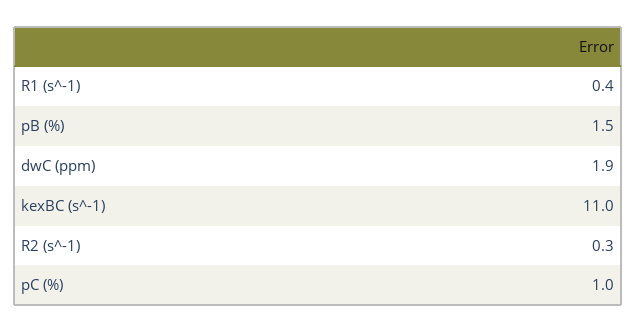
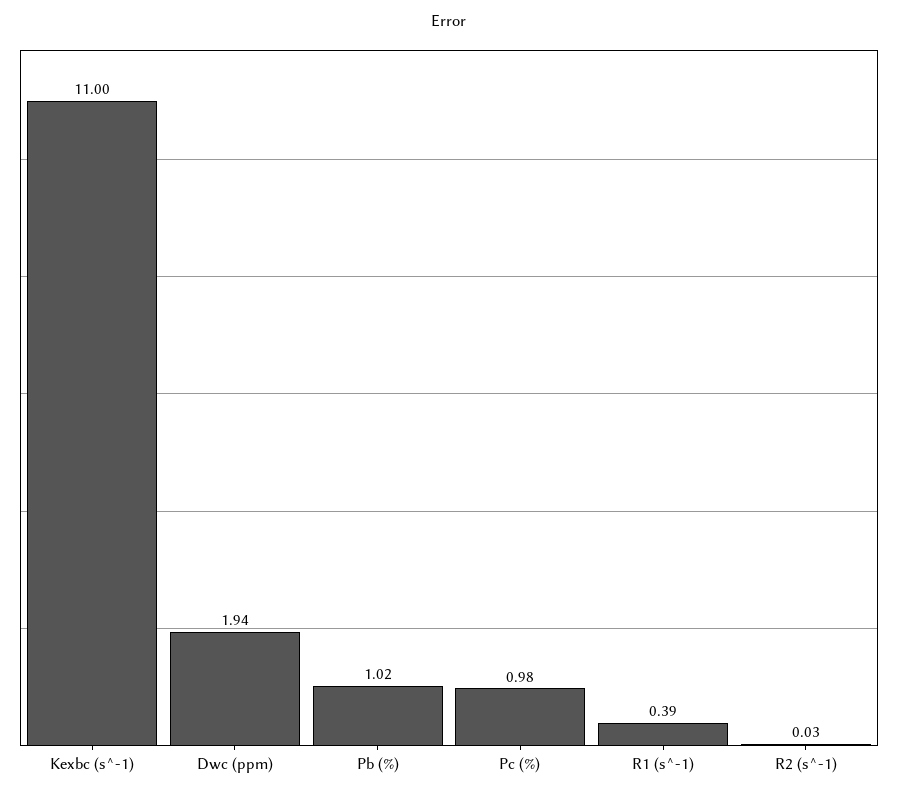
  {
    "R1 (s^-1)": 0.39,
-   "pB (%)": 1.5,
+   "pB (%)": 1.02,
    "dwC (ppm)": 1.94,
    "kexBC (s^-1)": 11,
-   "R2 (s^-1)": 0.3,
+   "R2 (s^-1)": 0.03,
    "pC (%)": 0.98
  }

